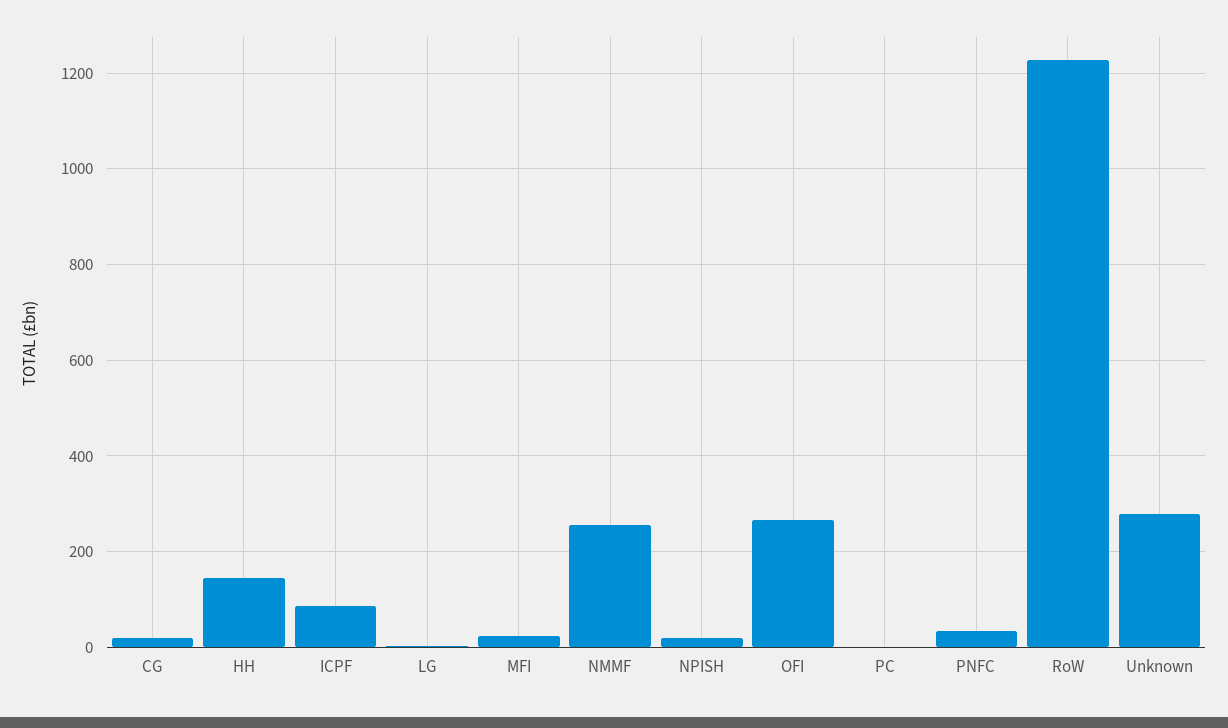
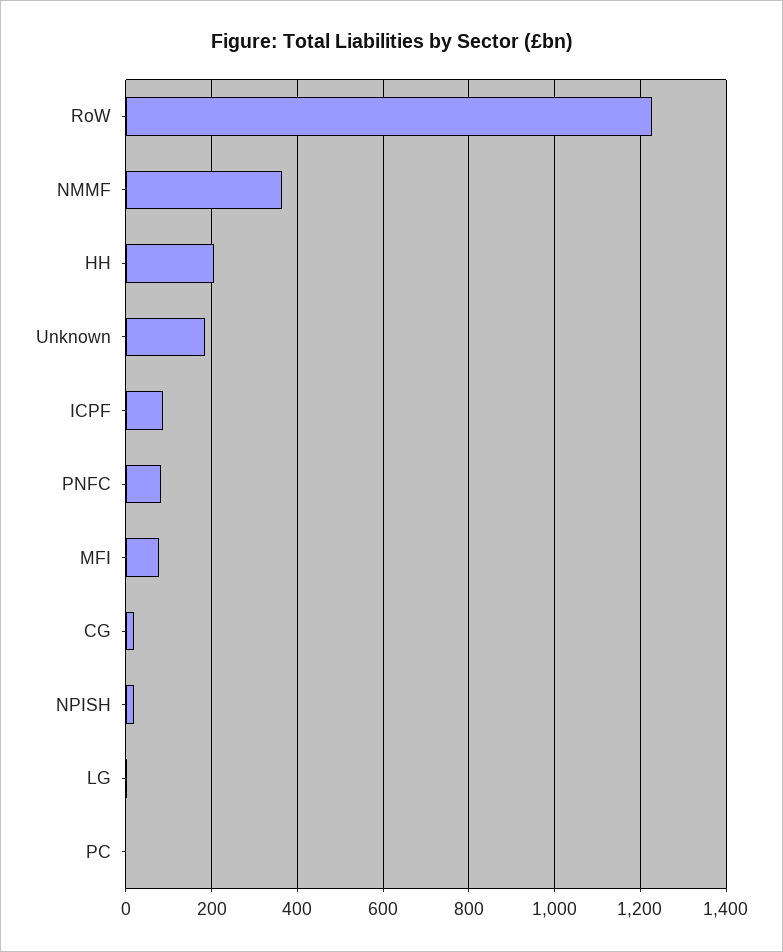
  {
    "CG": 20,
-   "HH": 140,
+   "HH": 200,
    "ICPF": 80,
    "LG": 0,
-   "MFI": 20,
+   "MFI": 80,
-   "NMMF": 260,
+   "NMMF": 360,
    "NPISH": 20,
-   "OFI": 260,
    "PC": 0,
-   "PNFC": 40,
+   "PNFC": 80,
    "RoW": 1220,
-   "Unknown": 280
+   "Unknown": 180
  }

